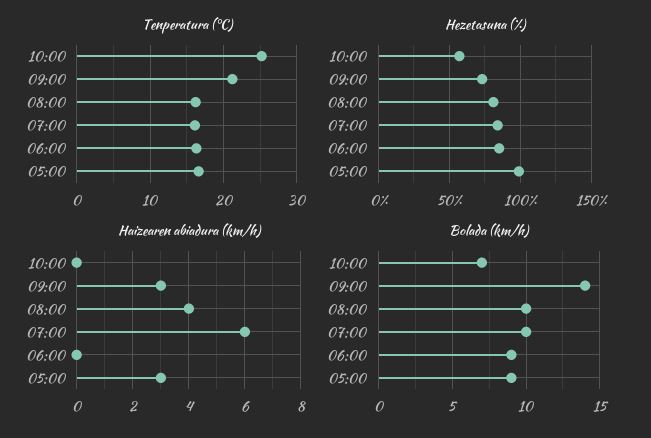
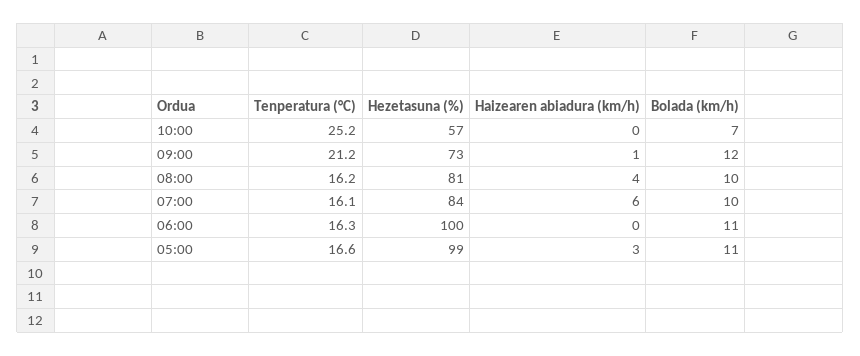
  {
    "Tenperatura (°C)": {
      "10:00": 25.2,
      "09:00": 21.2,
      "08:00": 16.2,
      "07:00": 16.1,
      "06:00": 16.3,
      "05:00": 16.6
    },
    "Hezetasuna (%)": {
      "10:00": 57,
      "09:00": 73,
      "08:00": 81,
      "07:00": 84,
-     "06:00": 85,
+     "06:00": 100,
      "05:00": 99
    },
    "Haizearen abiadura (km/h)": {
      "10:00": 0,
-     "09:00": 3,
+     "09:00": 1,
      "08:00": 4,
      "07:00": 6,
      "06:00": 0,
      "05:00": 3
    },
    "Bolada (km/h)": {
      "10:00": 7,
-     "09:00": 14,
+     "09:00": 12,
      "08:00": 10,
      "07:00": 10,
-     "06:00": 9,
+     "06:00": 11,
-     "05:00": 9
+     "05:00": 11
    }
  }

